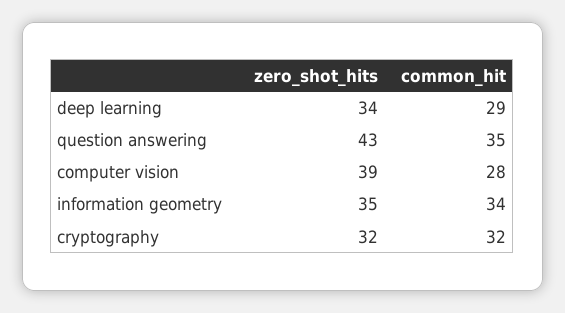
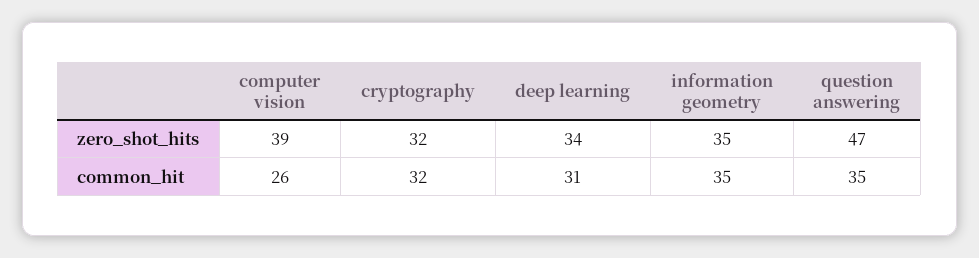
  {
    "zero_shot_hits": {
      "deep learning": 34,
-     "question answering": 43,
+     "question answering": 47,
      "computer vision": 39,
      "information geometry": 35,
      "cryptography": 32
    },
    "common_hit": {
-     "deep learning": 29,
+     "deep learning": 31,
      "question answering": 35,
-     "computer vision": 28,
+     "computer vision": 26,
-     "information geometry": 34,
+     "information geometry": 35,
      "cryptography": 32
    }
  }

